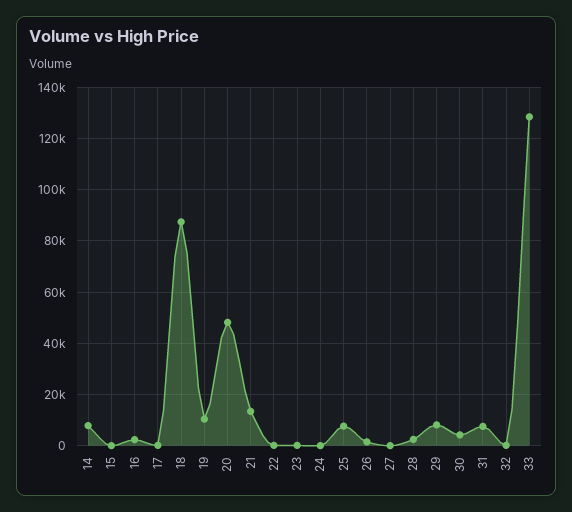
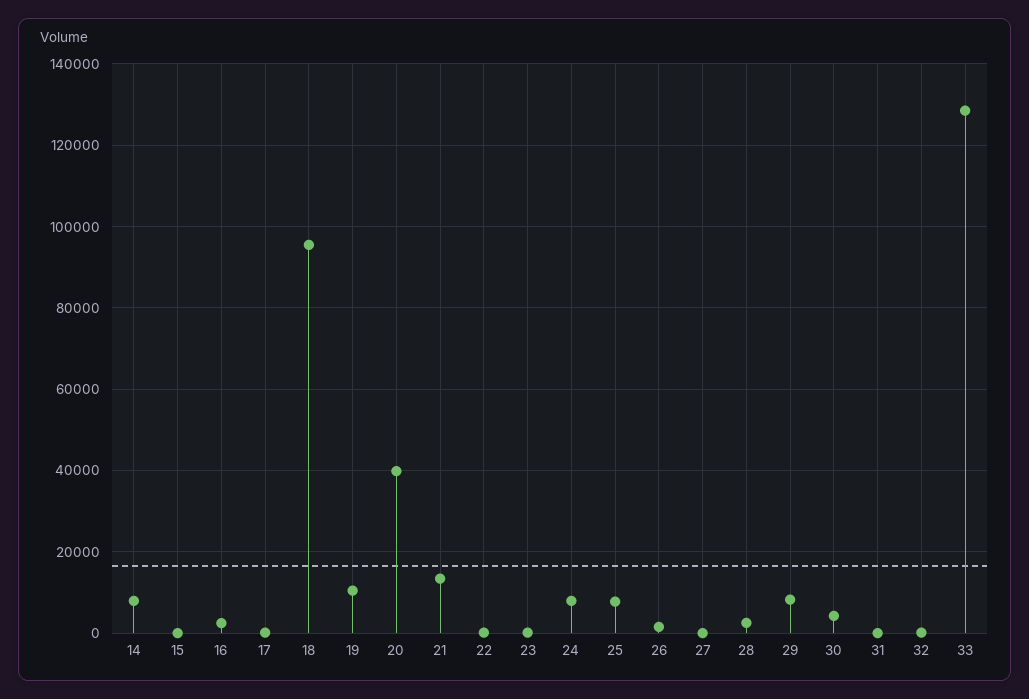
  {
    "14": 8000,
    "15": 0,
    "16": 2000,
    "17": 0,
-   "18": 87500,
+   "18": 96000,
    "19": 10000,
-   "20": 47500,
+   "20": 40000,
    "21": 14000,
    "22": 0,
    "23": 0,
-   "24": 0,
+   "24": 8000,
    "25": 8000,
    "26": 2000,
    "27": 0,
    "28": 2000,
    "29": 8000,
    "30": 4000,
-   "31": 7500,
+   "31": 0,
    "32": 0,
    "33": 128000
  }

